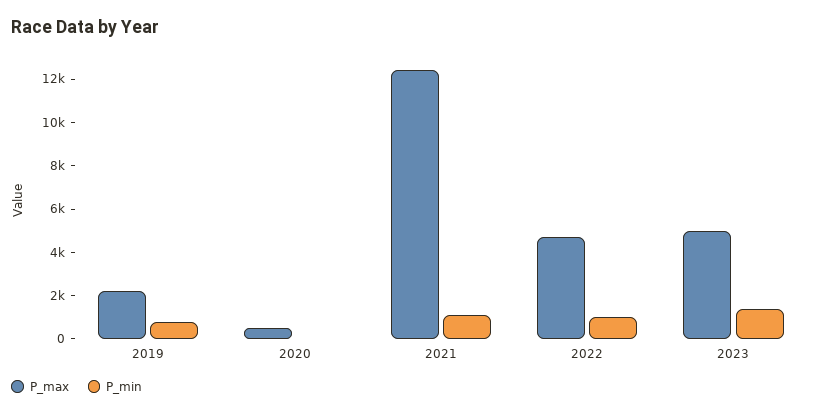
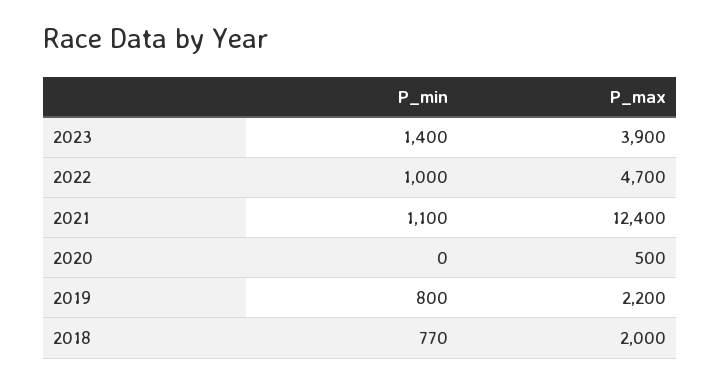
  {
    "P_max": {
      "2019": 2200,
      "2020": 500,
      "2021": 12400,
      "2022": 4700,
-     "2023": 5000
+     "2023": 3900,
+     "2018": 2000
    },
    "P_min": {
      "2019": 800,
      "2020": 0,
      "2021": 1100,
      "2022": 1000,
-     "2023": 1400
+     "2023": 1400,
+     "2018": 770
    }
  }

